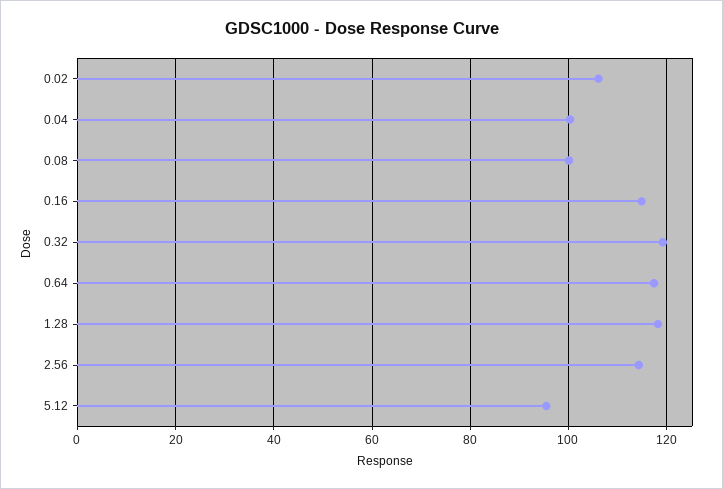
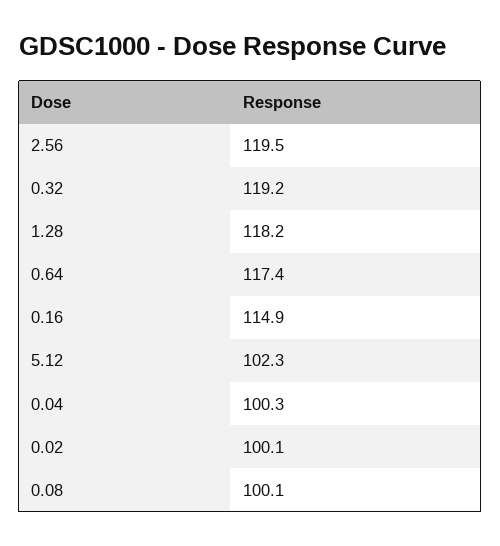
  {
-   "0.02": 106,
+   "0.02": 100.1,
    "0.04": 100.3,
    "0.08": 100.1,
    "0.16": 114.9,
    "0.32": 119.2,
    "0.64": 117.4,
    "1.28": 118.2,
-   "2.56": 114,
+   "2.56": 119.5,
-   "5.12": 96
+   "5.12": 102.3
  }

